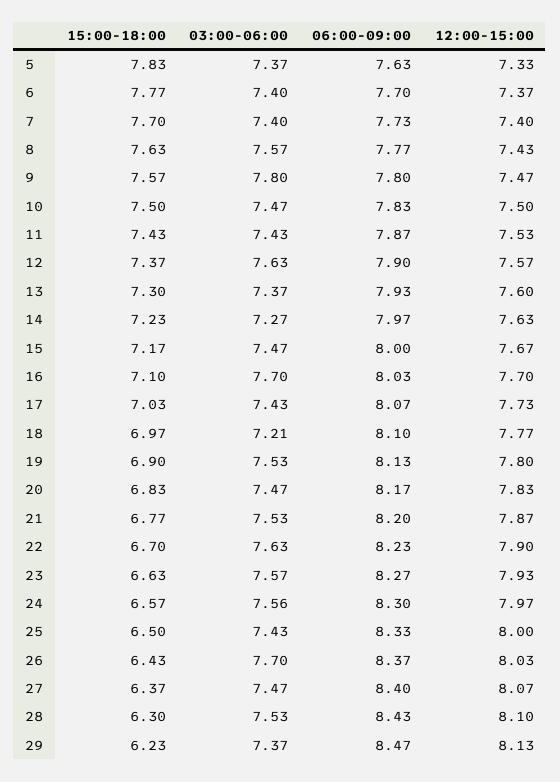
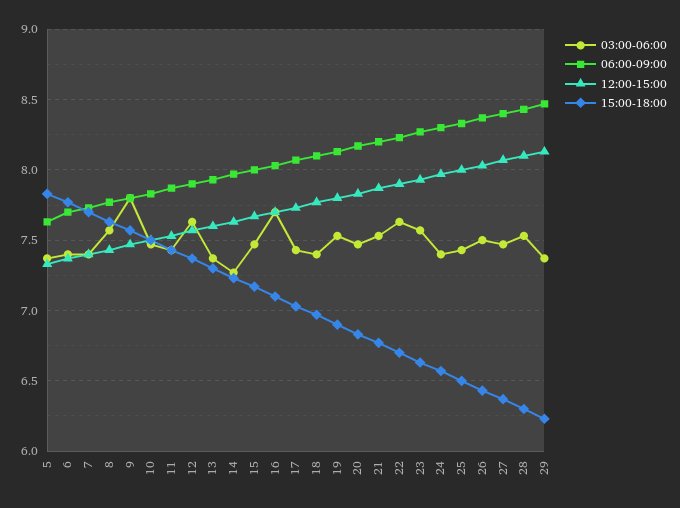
  {
    "15:00-18:00": {
      "5": 7.83,
      "6": 7.77,
      "7": 7.7,
      "8": 7.63,
      "9": 7.57,
      "10": 7.5,
      "11": 7.43,
      "12": 7.37,
      "13": 7.3,
      "14": 7.23,
      "15": 7.17,
      "16": 7.1,
      "17": 7.03,
      "18": 6.97,
      "19": 6.9,
      "20": 6.83,
      "21": 6.77,
      "22": 6.7,
      "23": 6.63,
      "24": 6.57,
      "25": 6.5,
      "26": 6.43,
      "27": 6.37,
      "28": 6.3,
      "29": 6.23
    },
    "03:00-06:00": {
      "5": 7.37,
      "6": 7.4,
      "7": 7.4,
      "8": 7.57,
      "9": 7.8,
      "10": 7.47,
      "11": 7.43,
      "12": 7.63,
      "13": 7.37,
      "14": 7.27,
      "15": 7.47,
      "16": 7.7,
      "17": 7.43,
-     "18": 7.21,
+     "18": 7.4,
      "19": 7.53,
      "20": 7.47,
      "21": 7.53,
      "22": 7.63,
      "23": 7.57,
-     "24": 7.56,
+     "24": 7.4,
      "25": 7.43,
-     "26": 7.7,
+     "26": 7.5,
      "27": 7.47,
      "28": 7.53,
      "29": 7.37
    },
    "06:00-09:00": {
      "5": 7.63,
      "6": 7.7,
      "7": 7.73,
      "8": 7.77,
      "9": 7.8,
      "10": 7.83,
      "11": 7.87,
      "12": 7.9,
      "13": 7.93,
      "14": 7.97,
      "15": 8,
      "16": 8.03,
      "17": 8.07,
      "18": 8.1,
      "19": 8.13,
      "20": 8.17,
      "21": 8.2,
      "22": 8.23,
      "23": 8.27,
      "24": 8.3,
      "25": 8.33,
      "26": 8.37,
      "27": 8.4,
      "28": 8.43,
      "29": 8.47
    },
    "12:00-15:00": {
      "5": 7.33,
      "6": 7.37,
      "7": 7.4,
      "8": 7.43,
      "9": 7.47,
      "10": 7.5,
      "11": 7.53,
      "12": 7.57,
      "13": 7.6,
      "14": 7.63,
      "15": 7.67,
      "16": 7.7,
      "17": 7.73,
      "18": 7.77,
      "19": 7.8,
      "20": 7.83,
      "21": 7.87,
      "22": 7.9,
      "23": 7.93,
      "24": 7.97,
      "25": 8,
      "26": 8.03,
      "27": 8.07,
      "28": 8.1,
      "29": 8.13
    }
  }

